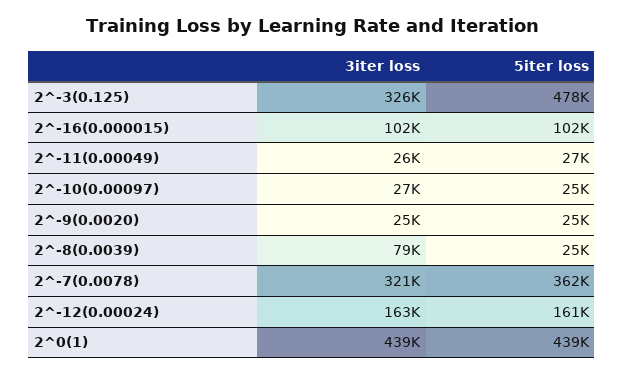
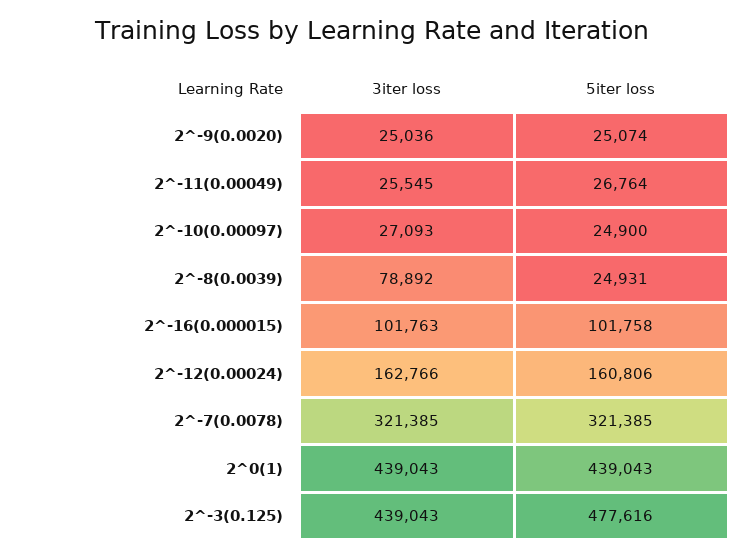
  {
    "3iter loss": {
-     "2^-3(0.125)": 326000,
+     "2^-3(0.125)": 439043,
      "2^-16(0.000015)": 101763,
      "2^-11(0.00049)": 25545,
      "2^-10(0.00097)": 27093,
      "2^-9(0.0020)": 25036,
      "2^-8(0.0039)": 78892,
      "2^-7(0.0078)": 321385,
      "2^-12(0.00024)": 162766,
      "2^0(1)": 439043
    },
    "5iter loss": {
      "2^-3(0.125)": 477616,
      "2^-16(0.000015)": 101758,
      "2^-11(0.00049)": 26764,
      "2^-10(0.00097)": 24900,
      "2^-9(0.0020)": 25074,
      "2^-8(0.0039)": 24931,
-     "2^-7(0.0078)": 362000,
+     "2^-7(0.0078)": 321385,
      "2^-12(0.00024)": 160806,
      "2^0(1)": 439043
    }
  }

